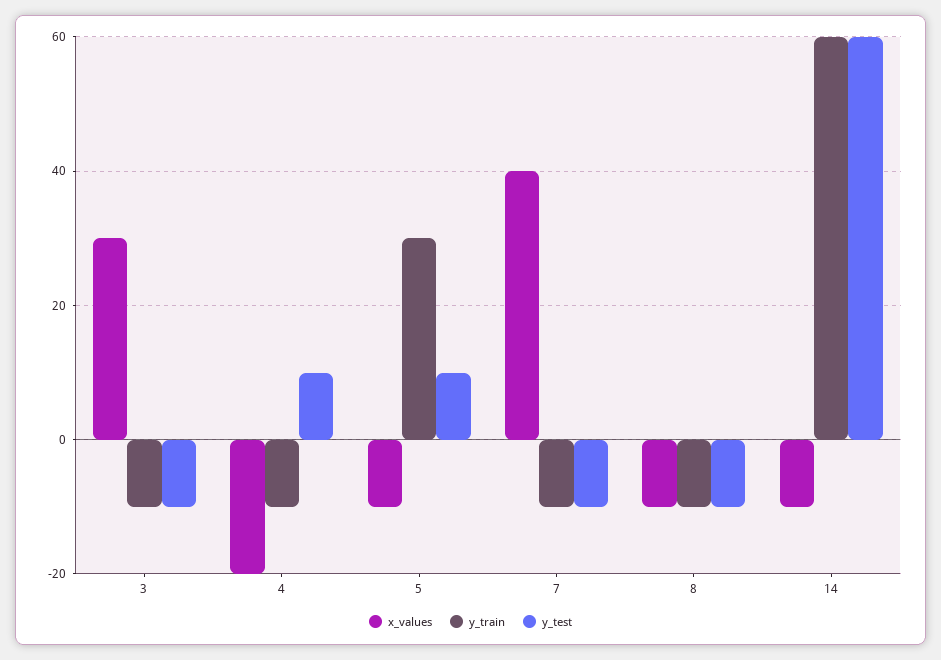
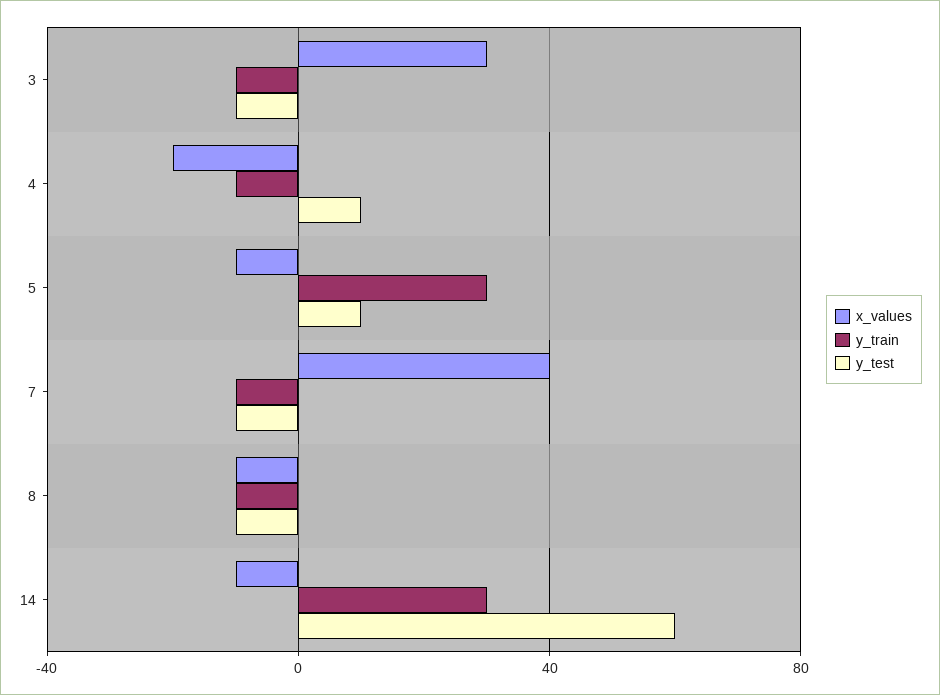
  {
    "x_values": {
      "3": 30,
      "4": -20,
      "5": -10,
      "7": 40,
      "8": -10,
      "14": -10
    },
    "y_train": {
      "3": -10,
      "4": -10,
      "5": 30,
      "7": -10,
      "8": -10,
-     "14": 60
+     "14": 30
    },
    "y_test": {
      "3": -10,
      "4": 10,
      "5": 10,
      "7": -10,
      "8": -10,
      "14": 60
    }
  }

